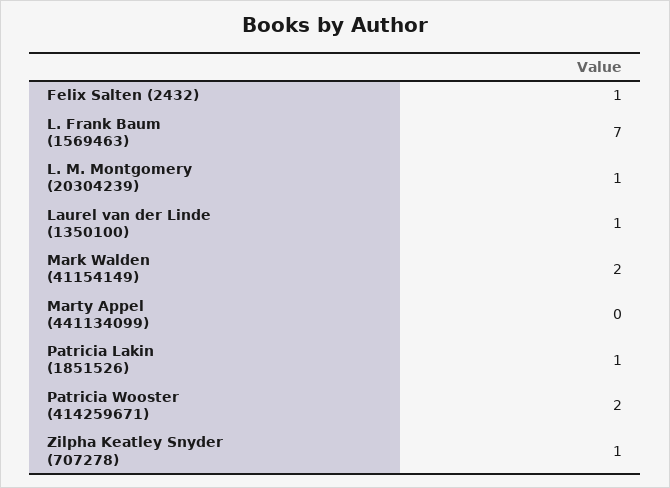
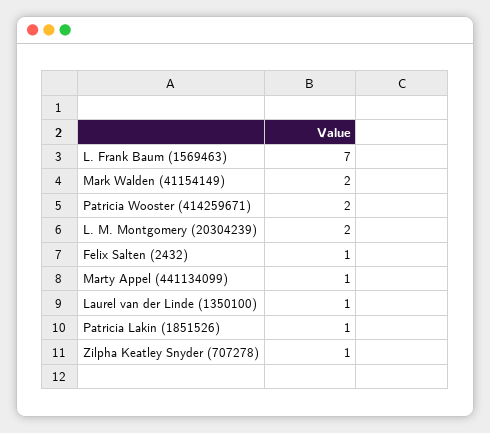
  {
    "Felix Salten (2432)": 1,
    "L. Frank Baum (1569463)": 7,
-   "L. M. Montgomery (20304239)": 1,
+   "L. M. Montgomery (20304239)": 2,
    "Laurel van der Linde (1350100)": 1,
    "Mark Walden (41154149)": 2,
-   "Marty Appel (441134099)": 0,
+   "Marty Appel (441134099)": 1,
    "Patricia Lakin (1851526)": 1,
    "Patricia Wooster (414259671)": 2,
    "Zilpha Keatley Snyder (707278)": 1
  }

